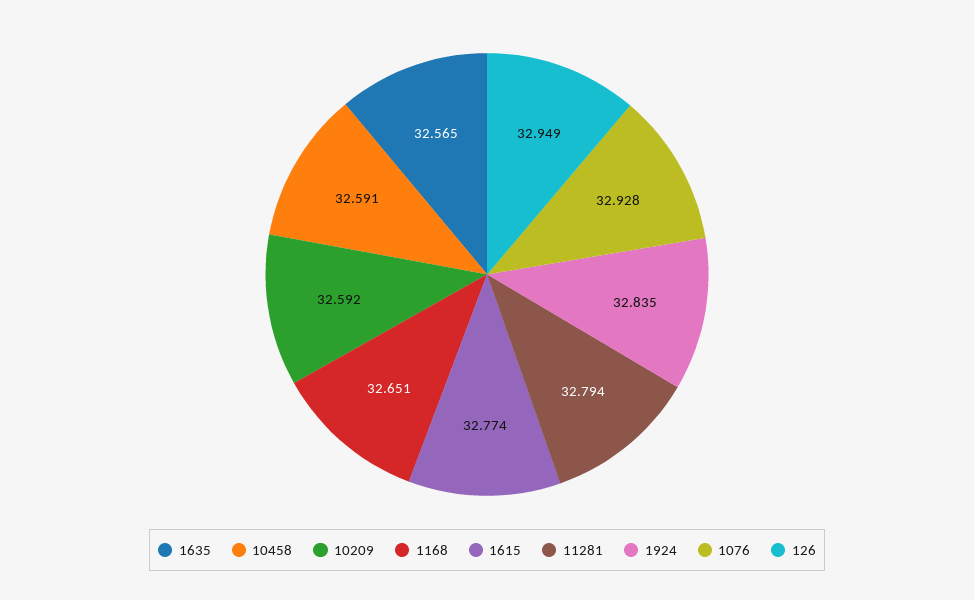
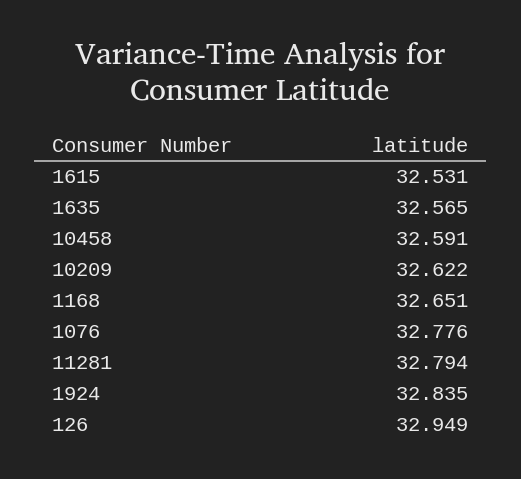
  {
    "1635": 32.565,
    "10458": 32.591,
-   "10209": 32.592,
+   "10209": 32.622,
    "1168": 32.651,
-   "1615": 32.774,
+   "1615": 32.531,
    "11281": 32.794,
    "1924": 32.835,
-   "1076": 32.928,
+   "1076": 32.776,
    "126": 32.949
  }

